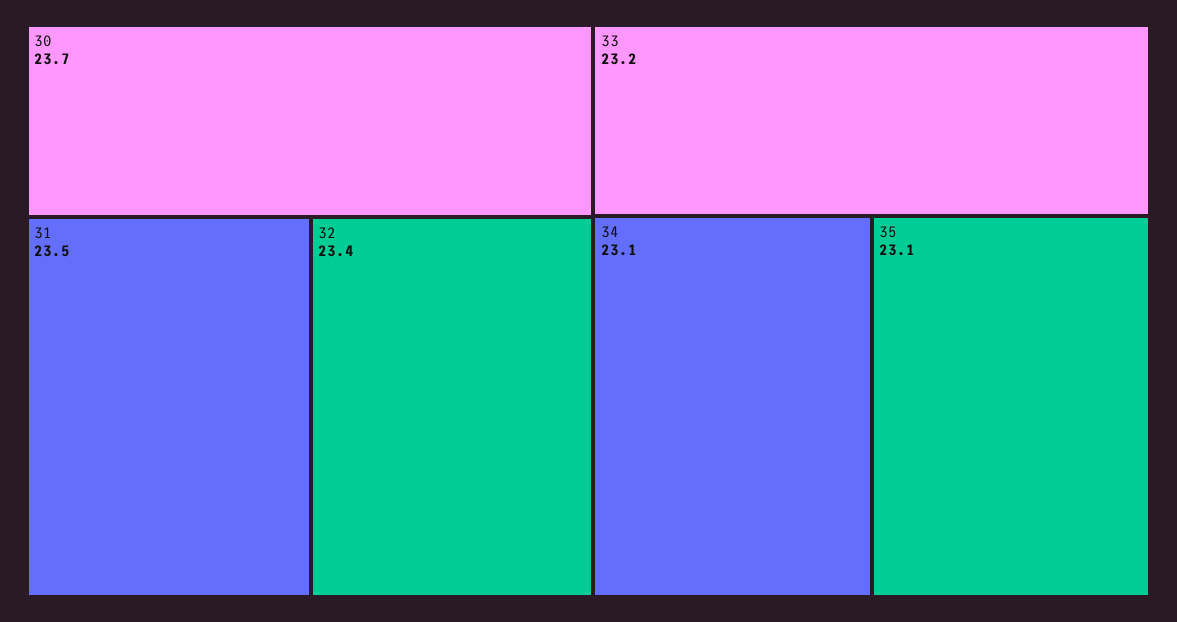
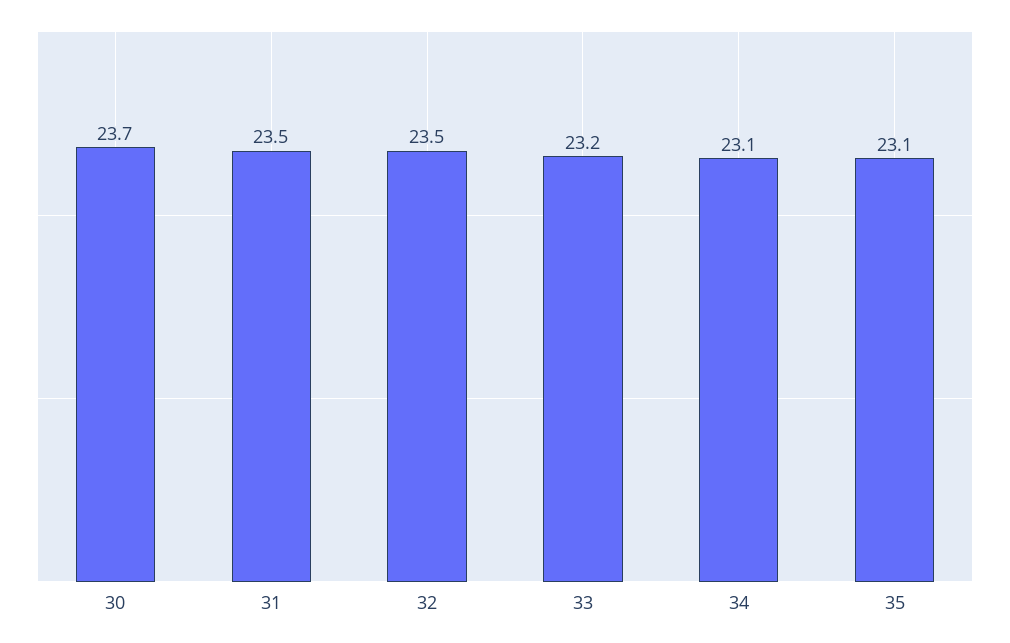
  {
    "30": 23.7,
    "31": 23.5,
-   "32": 23.4,
+   "32": 23.5,
    "33": 23.2,
    "34": 23.1,
    "35": 23.1
  }

